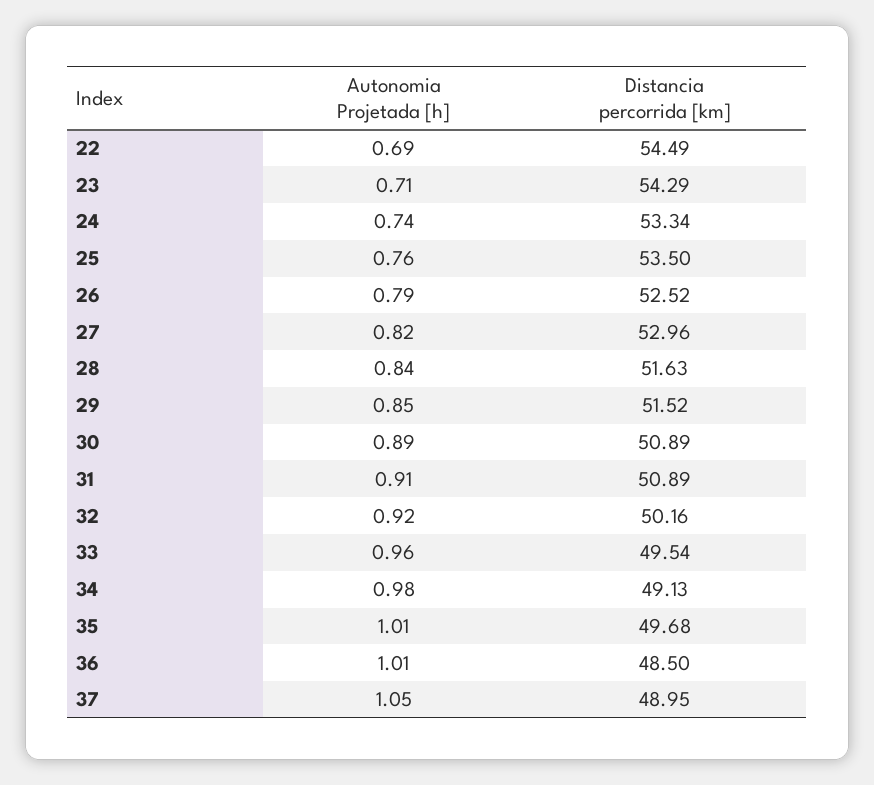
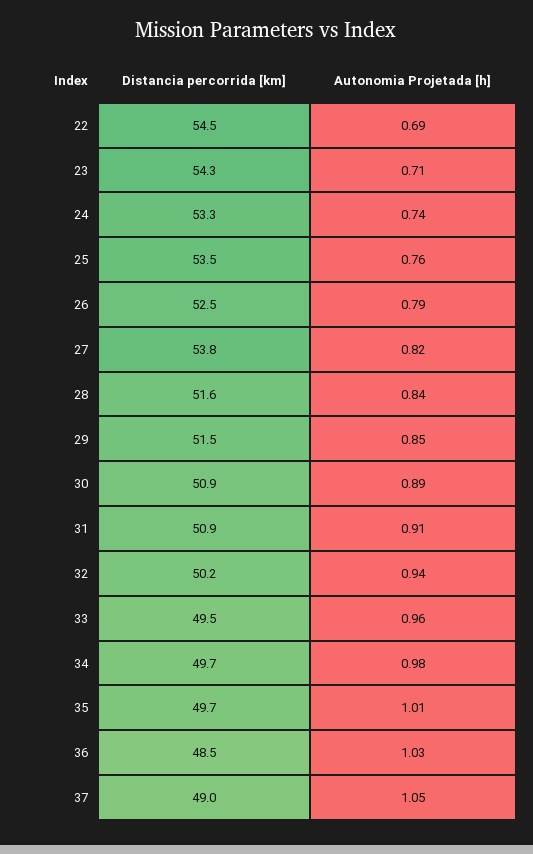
  {
    "Autonomia Projetada [h]": {
      "22": 0.69,
      "23": 0.71,
      "24": 0.74,
      "25": 0.76,
      "26": 0.79,
      "27": 0.82,
      "28": 0.84,
      "29": 0.85,
      "30": 0.89,
      "31": 0.91,
-     "32": 0.92,
+     "32": 0.94,
      "33": 0.96,
      "34": 0.98,
      "35": 1.01,
-     "36": 1.01,
+     "36": 1.03,
      "37": 1.05
    },
    "Distancia percorrida [km]": {
      "22": 54.49,
      "23": 54.29,
      "24": 53.34,
      "25": 53.5,
      "26": 52.52,
-     "27": 52.96,
+     "27": 53.8,
      "28": 51.63,
      "29": 51.52,
      "30": 50.89,
      "31": 50.89,
      "32": 50.16,
      "33": 49.54,
-     "34": 49.13,
+     "34": 49.7,
      "35": 49.68,
      "36": 48.5,
      "37": 48.95
    }
  }

